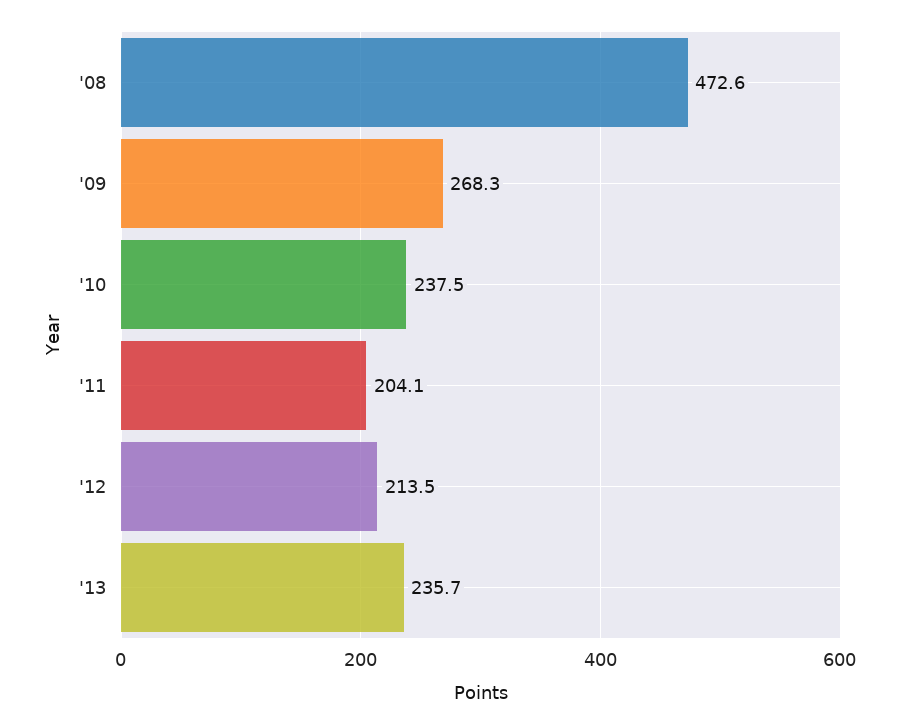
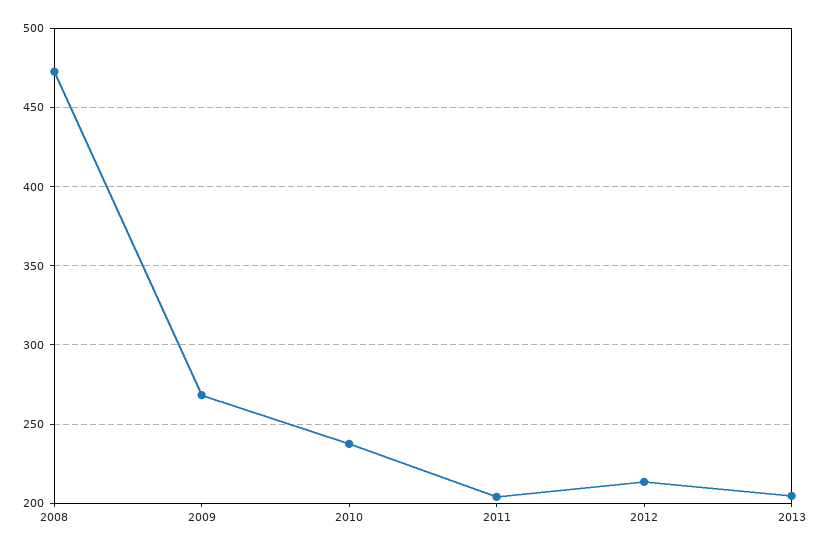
  {
    "'08": 472.6,
    "'09": 268.3,
    "'10": 237.5,
    "'11": 204.1,
    "'12": 213.5,
-   "'13": 235.7
+   "'13": 205
  }

